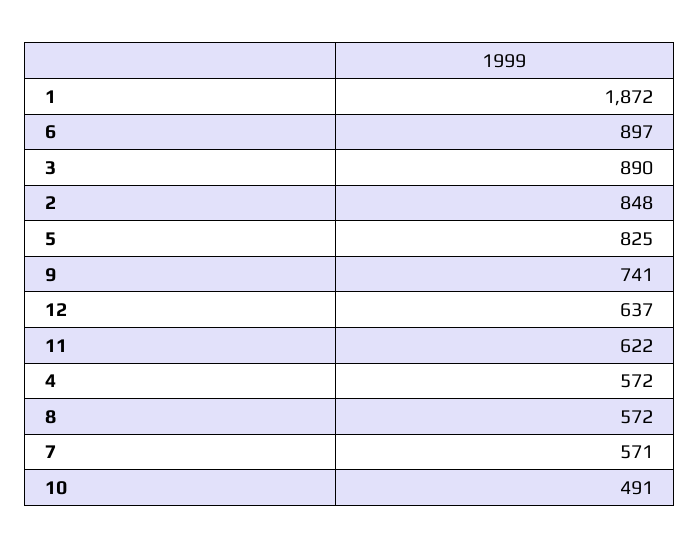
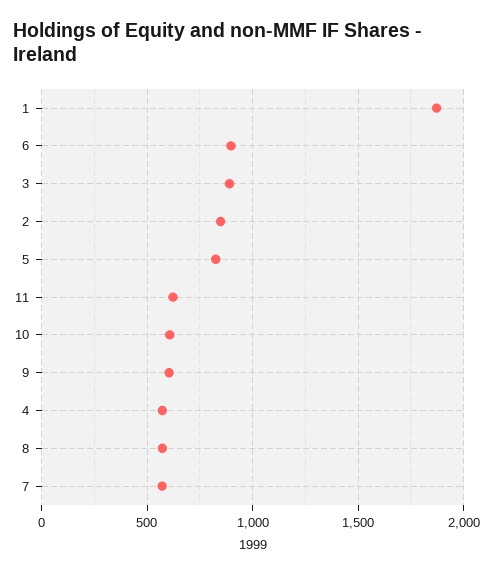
  {
    "1": 1872,
    "6": 897,
    "3": 890,
    "2": 848,
    "5": 825,
-   "9": 741,
+   "9": 600,
-   "12": 637,
    "11": 622,
    "4": 572,
    "8": 572,
    "7": 571,
-   "10": 491
+   "10": 600
  }

